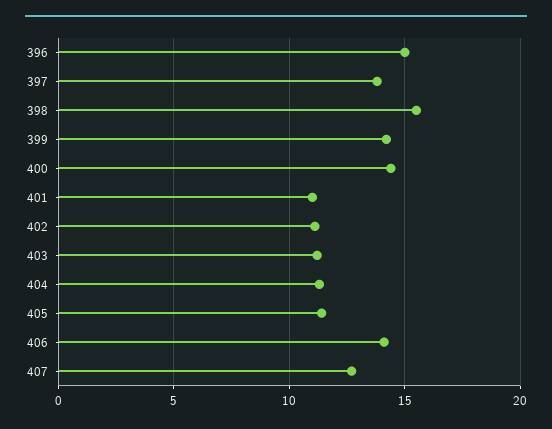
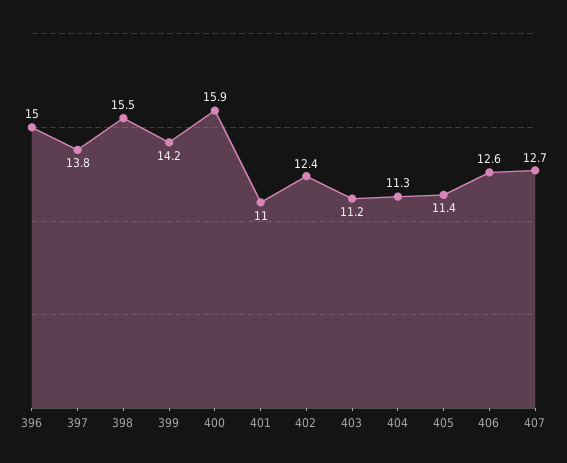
  {
    "396": 15,
    "397": 13.8,
    "398": 15.5,
    "399": 14.2,
-   "400": 14.5,
+   "400": 15.9,
    "401": 11,
-   "402": 11,
+   "402": 12.4,
    "403": 11.2,
    "404": 11.3,
    "405": 11.4,
-   "406": 14,
+   "406": 12.6,
    "407": 12.7
  }

